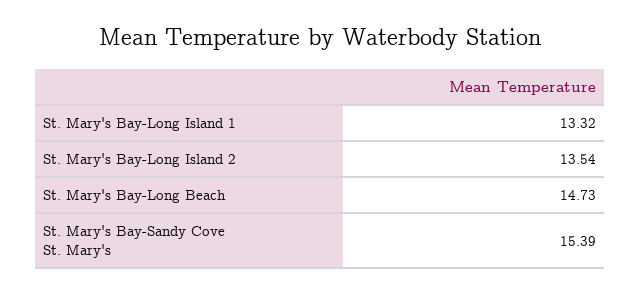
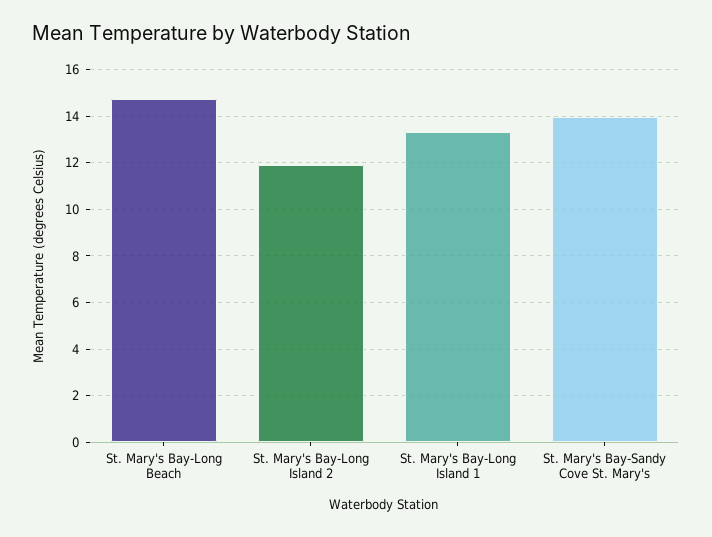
  {
    "St. Mary's Bay-Long Island 1": 13.32,
-   "St. Mary's Bay-Long Island 2": 13.54,
+   "St. Mary's Bay-Long Island 2": 12,
    "St. Mary's Bay-Long Beach": 14.73,
-   "St. Mary's Bay-Sandy Cove St. Mary's": 15.39
+   "St. Mary's Bay-Sandy Cove St. Mary's": 14
  }

